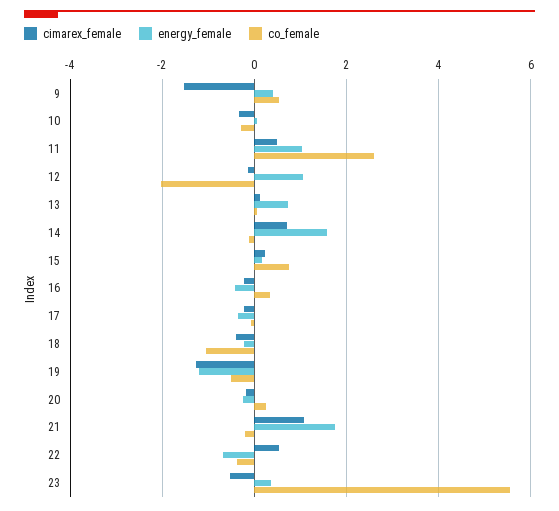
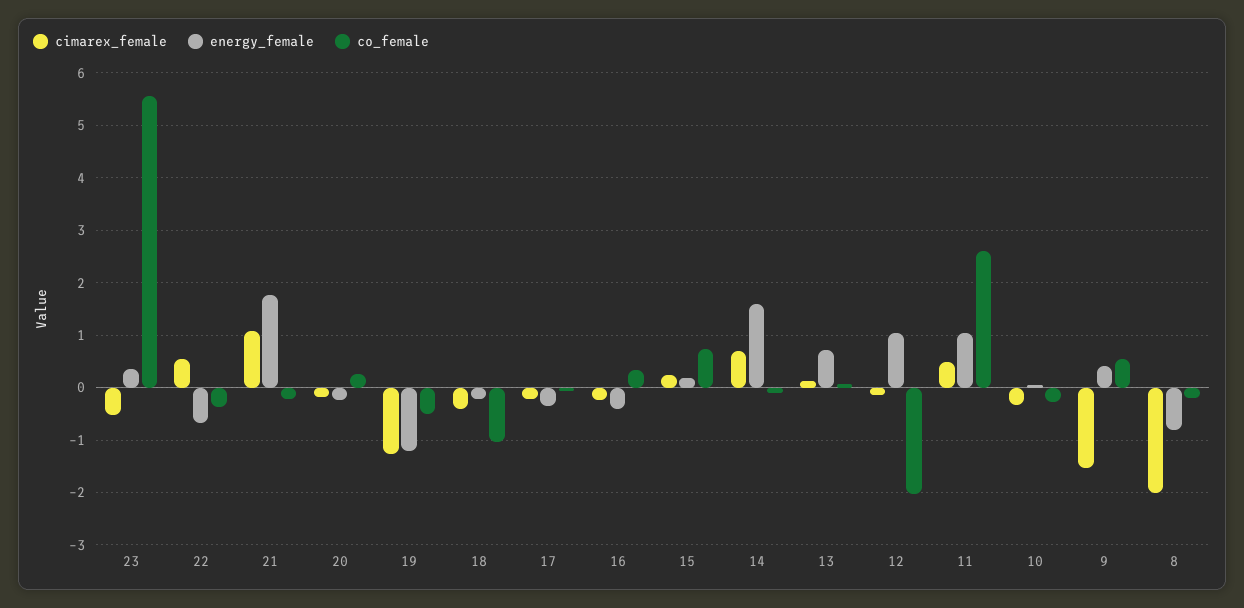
  {
    "cimarex_female": {
      "9": -1.6,
      "10": -0.4,
      "11": 0.4,
      "12": -0.2,
      "13": 0.2,
      "14": 0.8,
      "15": 0.2,
      "16": -0.2,
      "17": -0.2,
      "18": -0.4,
      "19": -1.2,
      "20": -0.2,
      "21": 1,
      "22": 0.6,
-     "23": -0.6
+     "23": -0.6,
+     "8": -2
    },
    "energy_female": {
      "9": 0.4,
      "10": 0,
      "11": 1,
      "12": 1,
      "13": 0.8,
      "14": 1.6,
      "15": 0.2,
      "16": -0.4,
      "17": -0.4,
      "18": -0.2,
      "19": -1.2,
      "20": -0.2,
      "21": 1.8,
      "22": -0.6,
-     "23": 0.4
+     "23": 0.4,
+     "8": -0.8
    },
    "co_female": {
      "9": 0.6,
      "10": -0.2,
      "11": 2.6,
      "12": -2,
      "13": 0,
      "14": -0.2,
      "15": 0.8,
      "16": 0.4,
      "17": 0,
      "18": -1,
      "19": -0.6,
      "20": 0.2,
      "21": -0.2,
      "22": -0.4,
-     "23": 5.6
+     "23": 5.6,
+     "8": -0.2
    }
  }

